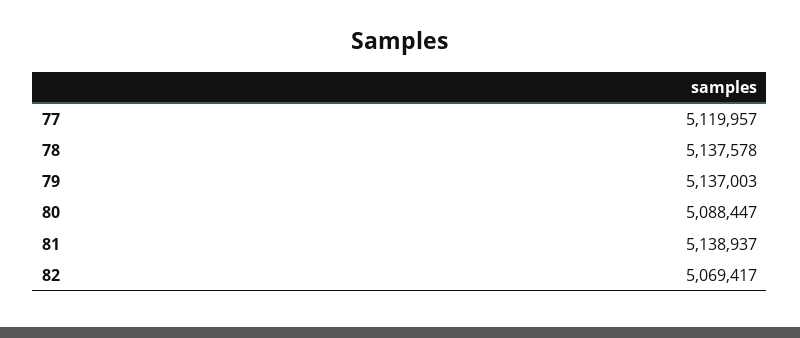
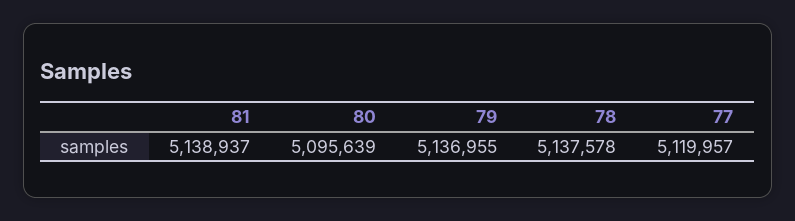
  {
    "77": 5119957,
    "78": 5137578,
-   "79": 5137003,
+   "79": 5136955,
-   "80": 5088447,
+   "80": 5095639,
-   "81": 5138937,
+   "81": 5138937
-   "82": 5069417
  }

